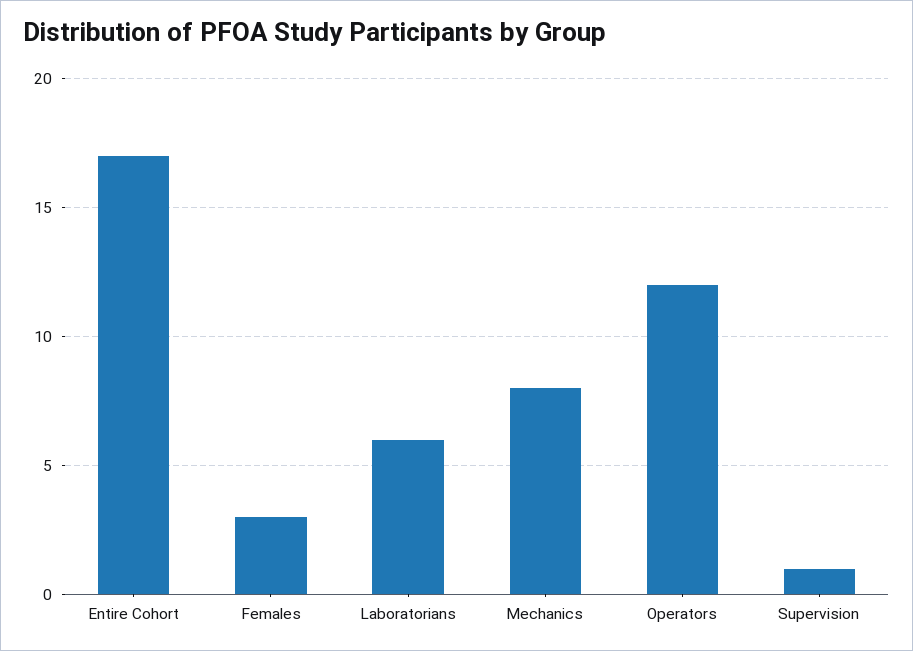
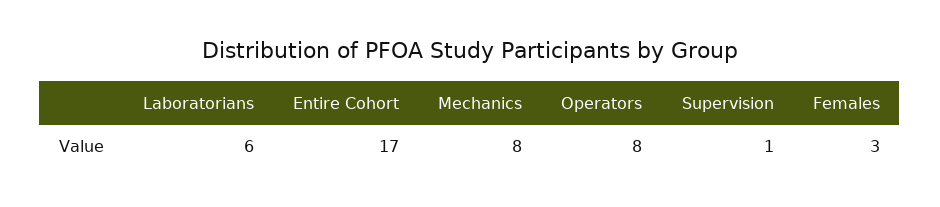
  {
    "Entire Cohort": 17,
    "Females": 3,
    "Laboratorians": 6,
    "Mechanics": 8,
-   "Operators": 12,
+   "Operators": 8,
    "Supervision": 1
  }

